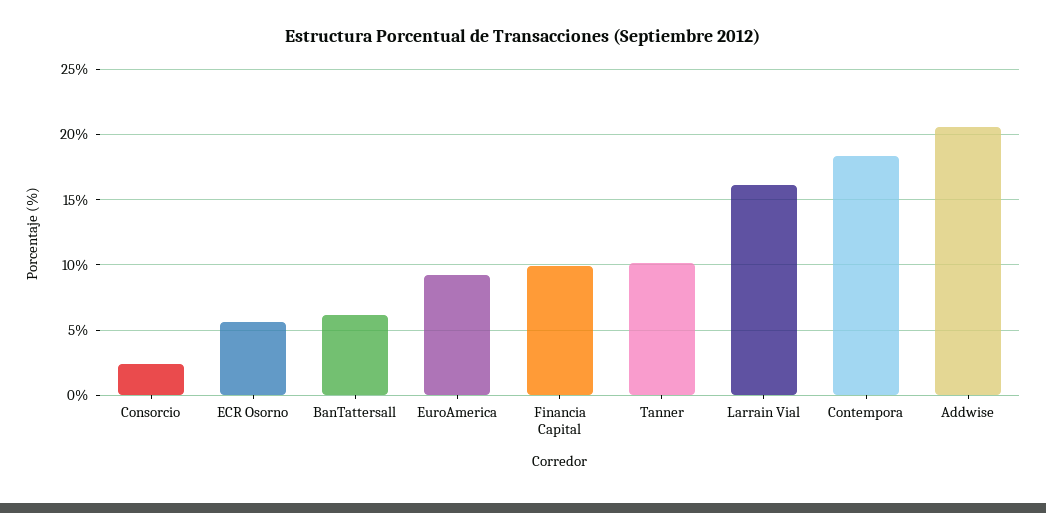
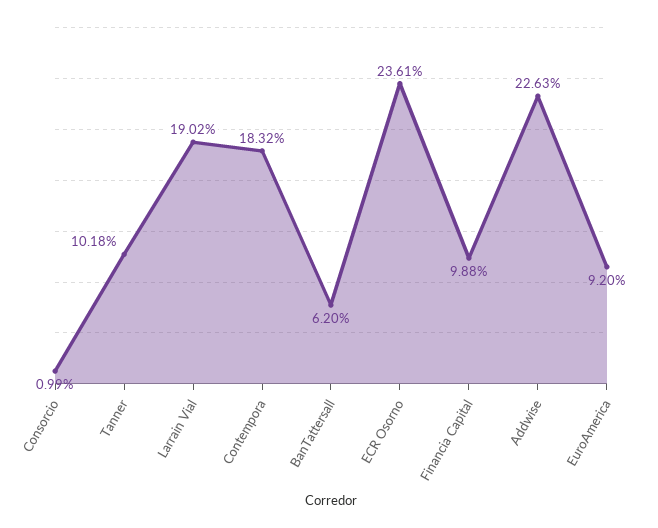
  {
-   "Consorcio": 2.5,
+   "Consorcio": 0.99,
-   "ECR Osorno": 5.5,
+   "ECR Osorno": 23.61,
    "BanTattersall": 6.2,
    "EuroAmerica": 9.2,
    "Financia Capital": 9.88,
    "Tanner": 10.18,
-   "Larrain Vial": 16,
+   "Larrain Vial": 19.02,
    "Contempora": 18.32,
-   "Addwise": 20.5
+   "Addwise": 22.63
  }

